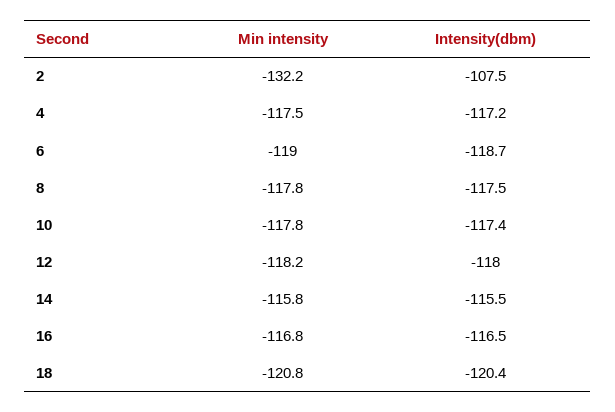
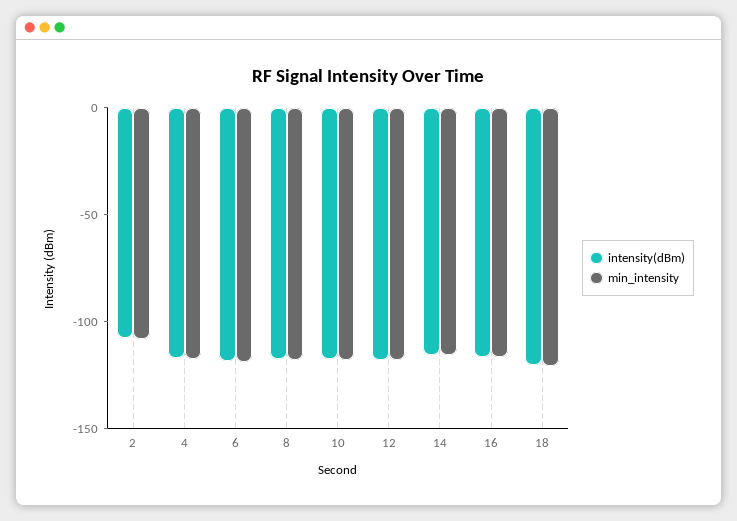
  {
    "Min intensity": {
-     "2": -132.2,
+     "2": -110,
      "4": -117.5,
      "6": -119,
      "8": -117.8,
      "10": -117.8,
      "12": -118.2,
      "14": -115.8,
      "16": -116.8,
      "18": -120.8
    },
    "Intensity(dbm)": {
      "2": -107.5,
      "4": -117.2,
      "6": -118.7,
      "8": -117.5,
      "10": -117.4,
      "12": -118,
      "14": -115.5,
      "16": -116.5,
      "18": -120.4
    }
  }

